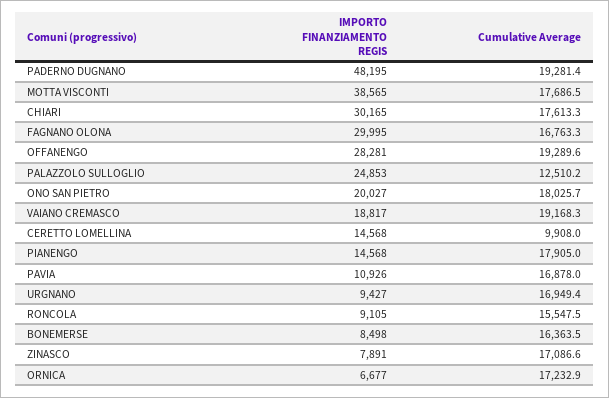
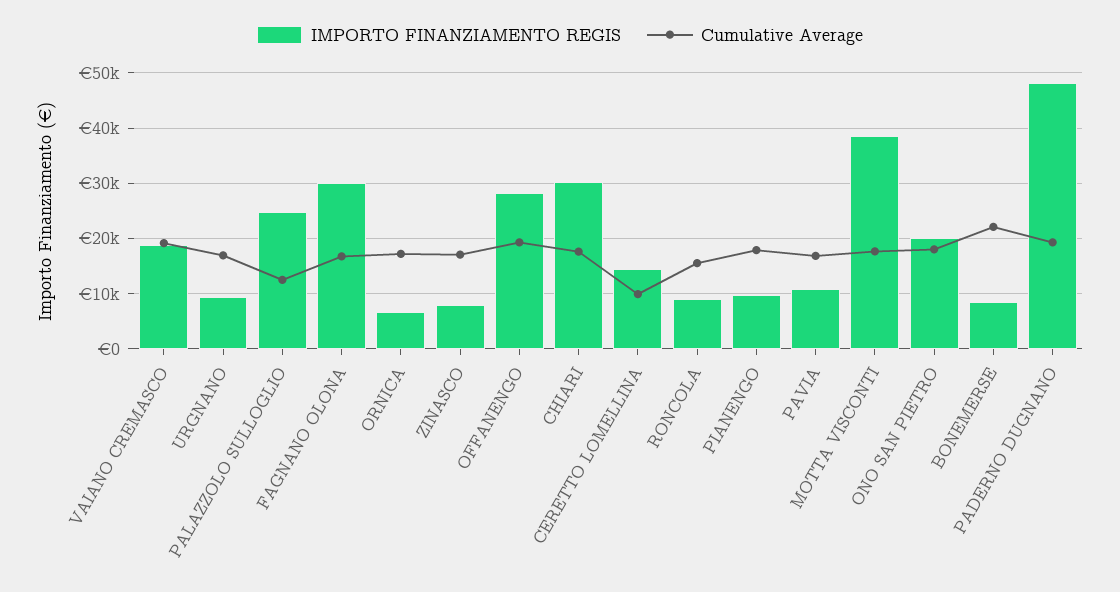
  {
    "IMPORTO FINANZIAMENTO REGIS": {
      "PADERNO DUGNANO": 48195,
      "MOTTA VISCONTI": 38565,
      "CHIARI": 30165,
      "FAGNANO OLONA": 29995,
      "OFFANENGO": 28281,
      "PALAZZOLO SULLOGLIO": 24853,
      "ONO SAN PIETRO": 20027,
      "VAIANO CREMASCO": 18817,
      "CERETTO LOMELLINA": 14568,
-     "PIANENGO": 14568,
+     "PIANENGO": 10000,
      "PAVIA": 10926,
      "URGNANO": 9427,
      "RONCOLA": 9105,
      "BONEMERSE": 8498,
      "ZINASCO": 7891,
      "ORNICA": 6677
    },
    "Cumulative Average": {
      "PADERNO DUGNANO": 19281.4,
      "MOTTA VISCONTI": 17686.5,
      "CHIARI": 17613.3,
      "FAGNANO OLONA": 16763.3,
      "OFFANENGO": 19289.6,
      "PALAZZOLO SULLOGLIO": 12510.2,
      "ONO SAN PIETRO": 18025.7,
      "VAIANO CREMASCO": 19168.3,
      "CERETTO LOMELLINA": 9908,
      "PIANENGO": 17905,
      "PAVIA": 16878,
      "URGNANO": 16949.4,
      "RONCOLA": 15547.5,
-     "BONEMERSE": 16363.5,
+     "BONEMERSE": 22000,
      "ZINASCO": 17086.6,
      "ORNICA": 17232.9
    }
  }

